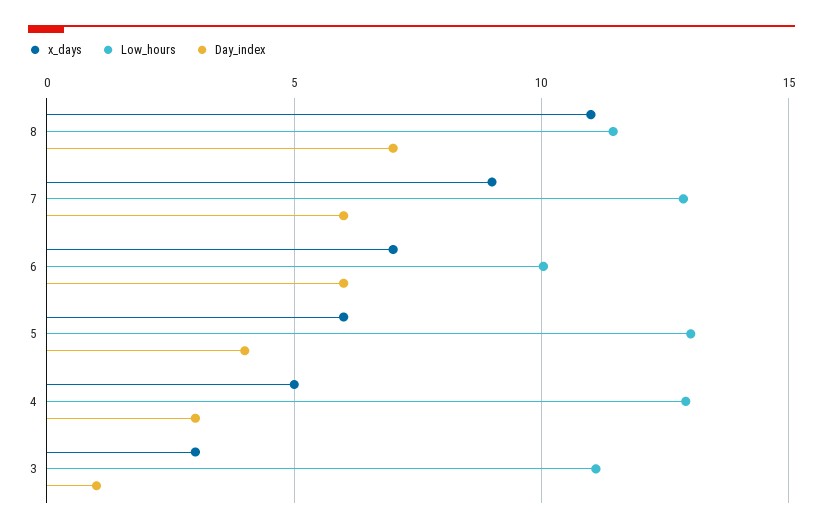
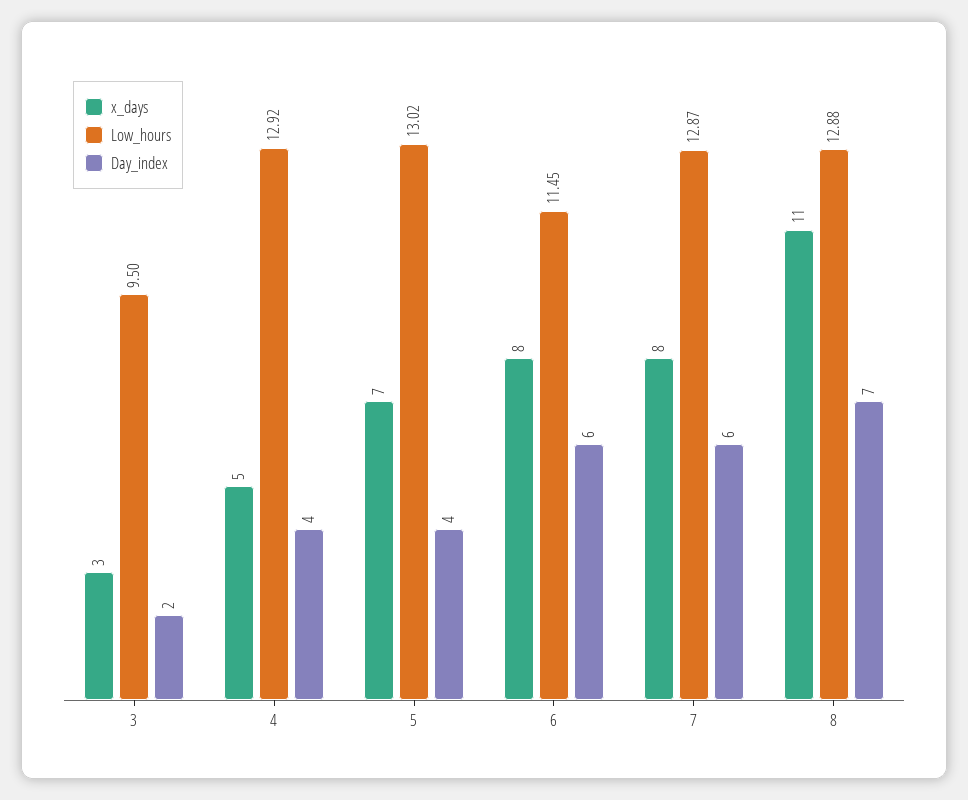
  {
    "x_days": {
      "8": 11,
-     "7": 9,
+     "7": 8,
-     "6": 7,
+     "6": 8,
-     "5": 6,
+     "5": 7,
      "4": 5,
      "3": 3
    },
    "Low_hours": {
-     "8": 11.5,
+     "8": 12.88,
      "7": 12.87,
-     "6": 10,
+     "6": 11.45,
      "5": 13.02,
      "4": 12.92,
-     "3": 11
+     "3": 9.5
    },
    "Day_index": {
      "8": 7,
      "7": 6,
      "6": 6,
      "5": 4,
-     "4": 3,
+     "4": 4,
-     "3": 1
+     "3": 2
    }
  }

